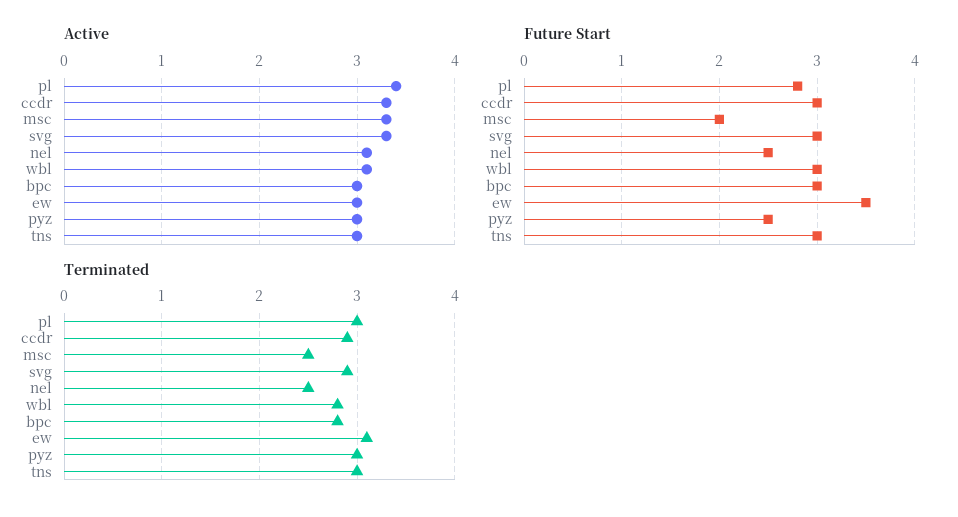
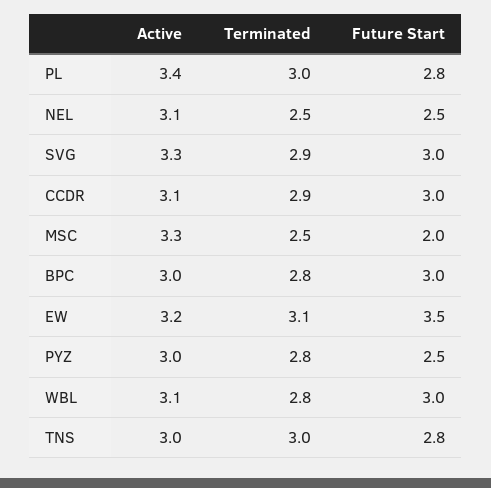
  {
    "Active": {
      "pl": 3.4,
-     "ccdr": 3.3,
+     "ccdr": 3.1,
      "msc": 3.3,
      "svg": 3.3,
      "nel": 3.1,
      "wbl": 3.1,
      "bpc": 3,
-     "ew": 3,
+     "ew": 3.2,
      "pyz": 3,
      "tns": 3
    },
    "Future Start": {
      "pl": 2.8,
      "ccdr": 3,
      "msc": 2,
      "svg": 3,
      "nel": 2.5,
      "wbl": 3,
      "bpc": 3,
      "ew": 3.5,
      "pyz": 2.5,
-     "tns": 3
+     "tns": 2.8
    },
    "Terminated": {
      "pl": 3,
      "ccdr": 2.9,
      "msc": 2.5,
      "svg": 2.9,
      "nel": 2.5,
      "wbl": 2.8,
      "bpc": 2.8,
      "ew": 3.1,
-     "pyz": 3,
+     "pyz": 2.8,
      "tns": 3
    }
  }

